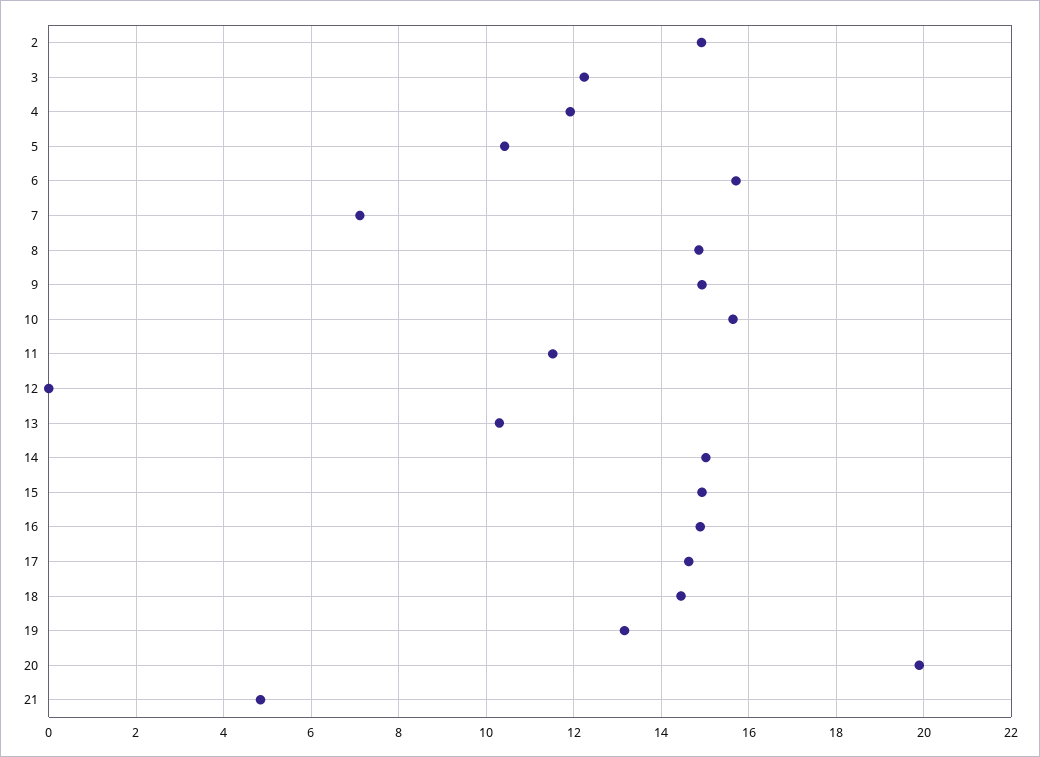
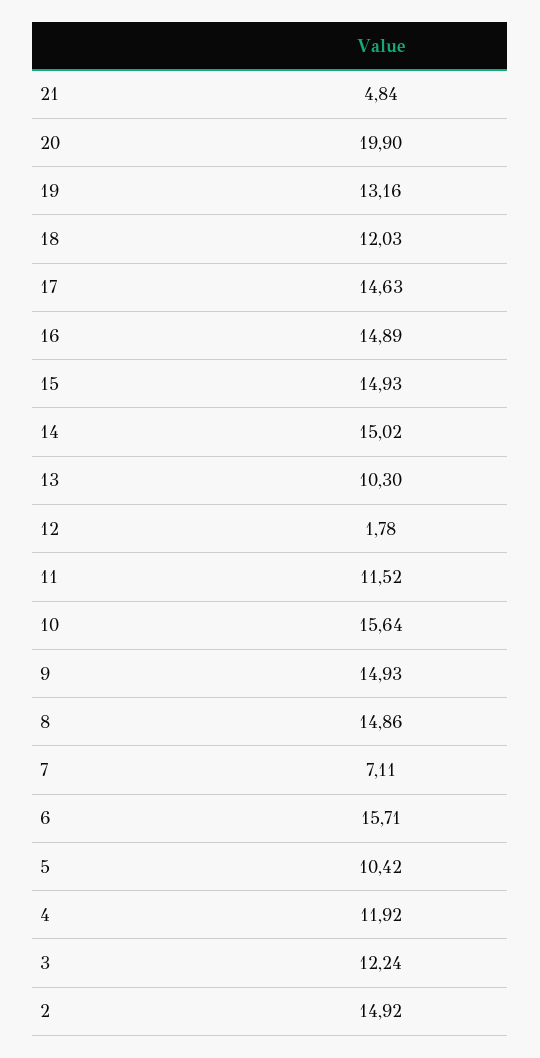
  {
    "2": 14.92,
    "3": 12.24,
    "4": 11.92,
    "5": 10.42,
    "6": 15.71,
    "7": 7.11,
    "8": 14.86,
    "9": 14.93,
    "10": 15.64,
    "11": 11.52,
-   "12": 0,
+   "12": 1.78,
    "13": 10.3,
    "14": 15.02,
    "15": 14.93,
    "16": 14.89,
    "17": 14.63,
-   "18": 14.4,
+   "18": 12.03,
    "19": 13.16,
    "20": 19.9,
    "21": 4.84
  }

